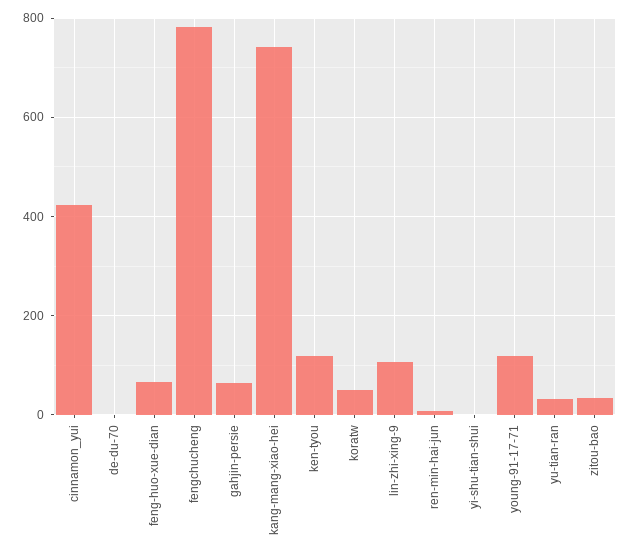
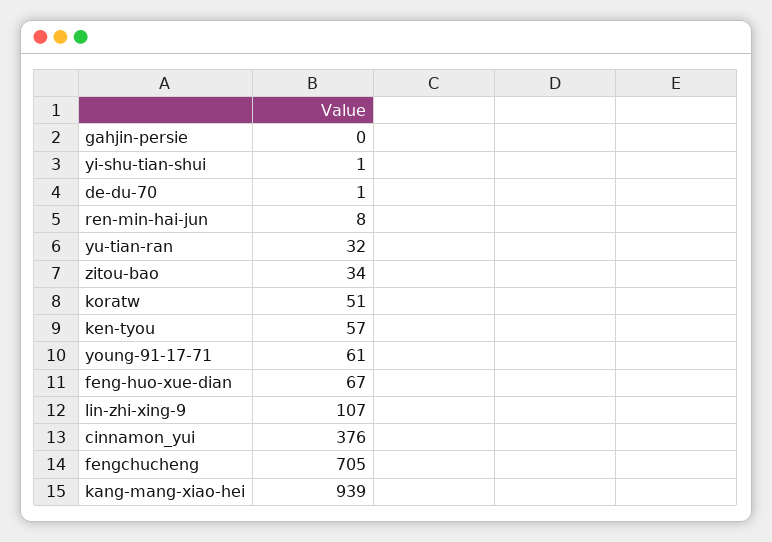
  {
-   "cinnamon_yui": 420,
+   "cinnamon_yui": 376,
    "de-du-70": 1,
    "feng-huo-xue-dian": 67,
-   "fengchucheng": 780,
+   "fengchucheng": 705,
-   "gahjin-persie": 60,
+   "gahjin-persie": 0,
-   "kang-mang-xiao-hei": 740,
+   "kang-mang-xiao-hei": 939,
-   "ken-tyou": 120,
+   "ken-tyou": 57,
    "koratw": 51,
    "lin-zhi-xing-9": 107,
    "ren-min-hai-jun": 8,
    "yi-shu-tian-shui": 1,
-   "young-91-17-71": 120,
+   "young-91-17-71": 61,
    "yu-tian-ran": 32,
    "zitou-bao": 34
  }

